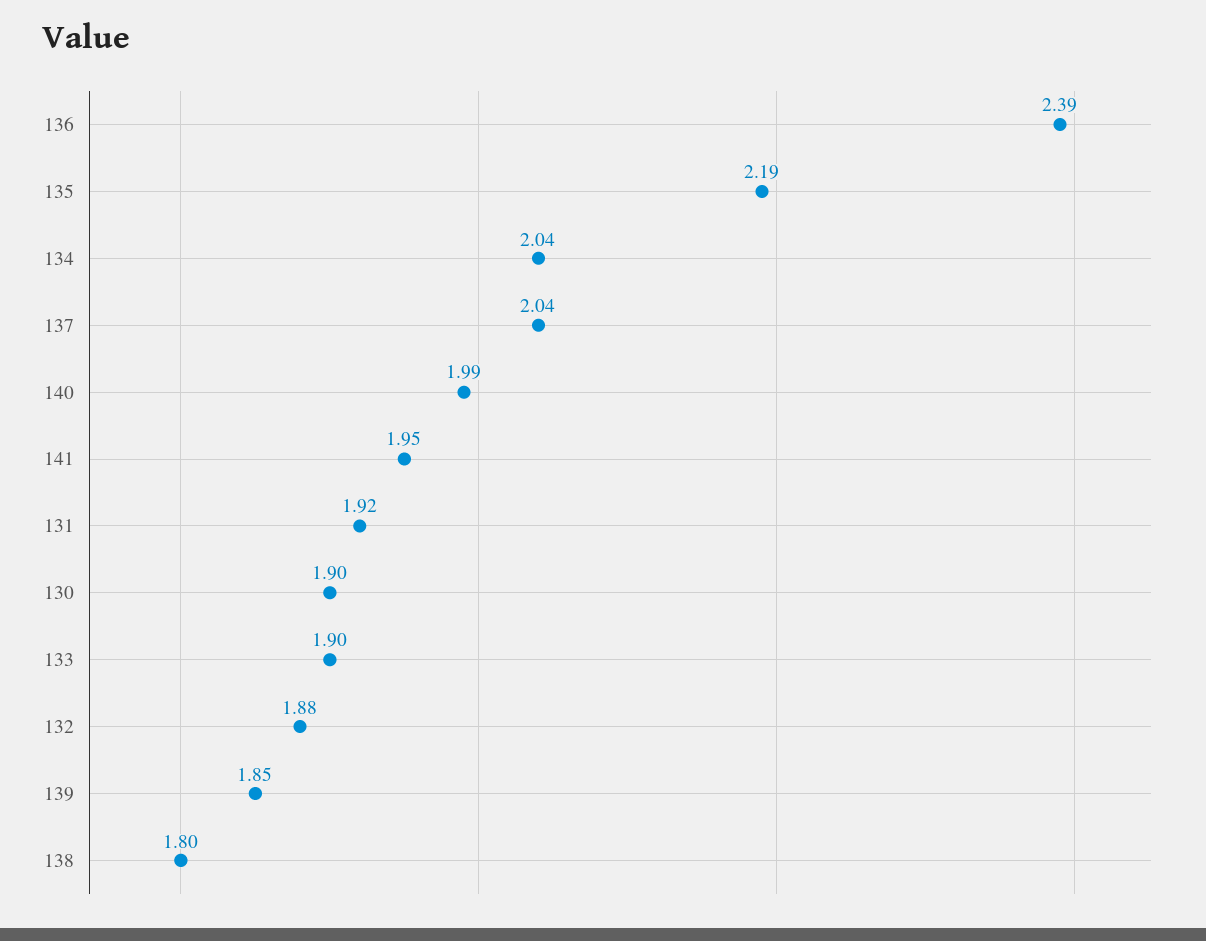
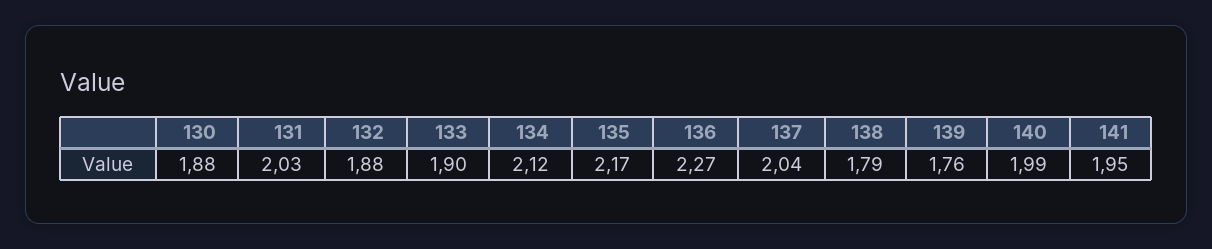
  {
-   "136": 2.39,
+   "136": 2.27,
-   "135": 2.19,
+   "135": 2.17,
-   "134": 2.04,
+   "134": 2.12,
    "137": 2.04,
    "140": 1.99,
    "141": 1.95,
-   "131": 1.92,
+   "131": 2.03,
-   "130": 1.9,
+   "130": 1.88,
    "133": 1.9,
    "132": 1.88,
-   "139": 1.85,
+   "139": 1.76,
-   "138": 1.8
+   "138": 1.79
  }

